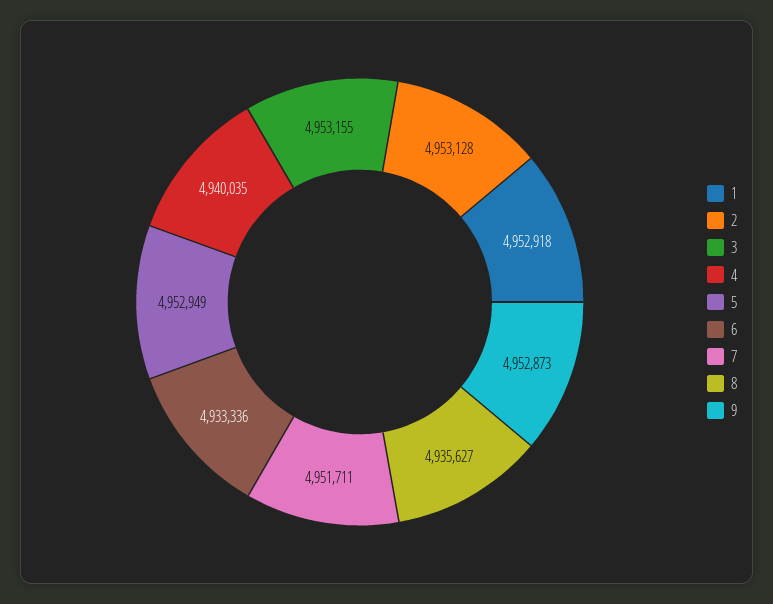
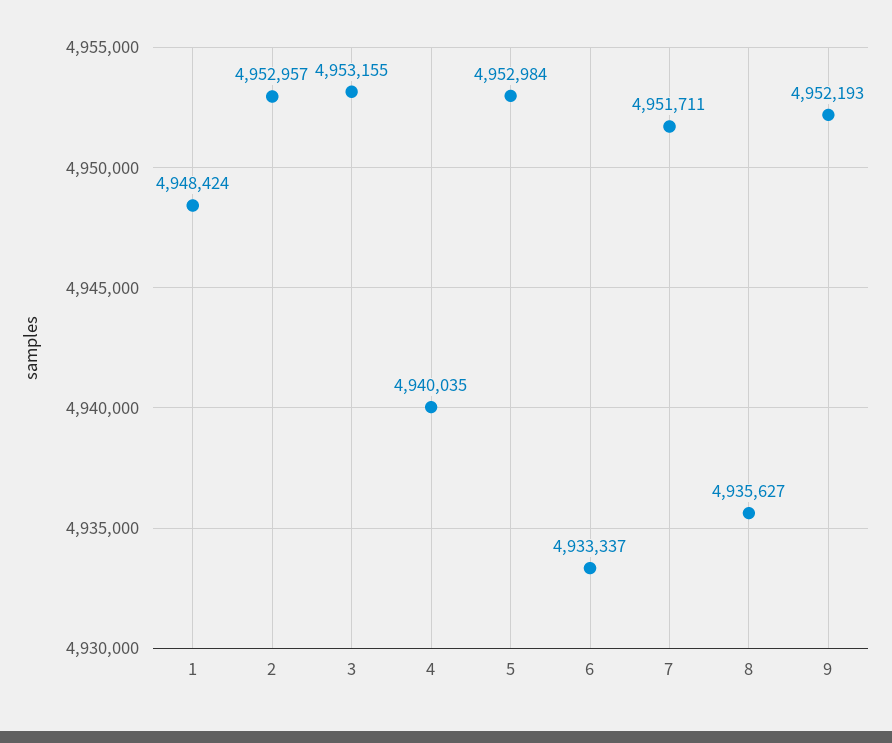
  {
-   "1": 4952918,
+   "1": 4948424,
-   "2": 4953128,
+   "2": 4952957,
    "3": 4953155,
    "4": 4940035,
-   "5": 4952949,
+   "5": 4952984,
-   "6": 4933336,
+   "6": 4933337,
    "7": 4951711,
    "8": 4935627,
-   "9": 4952873
+   "9": 4952193
  }

